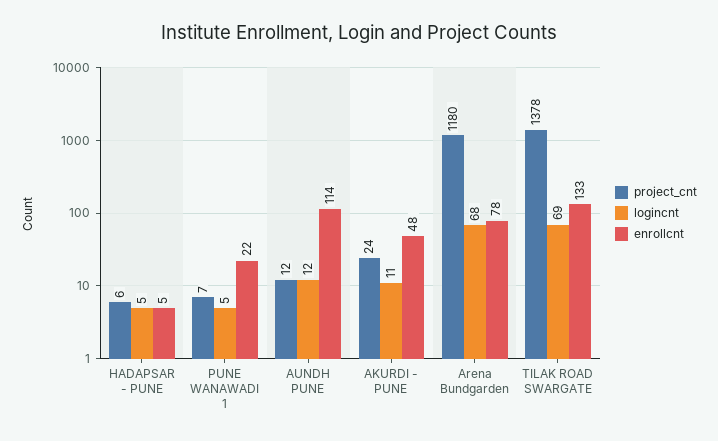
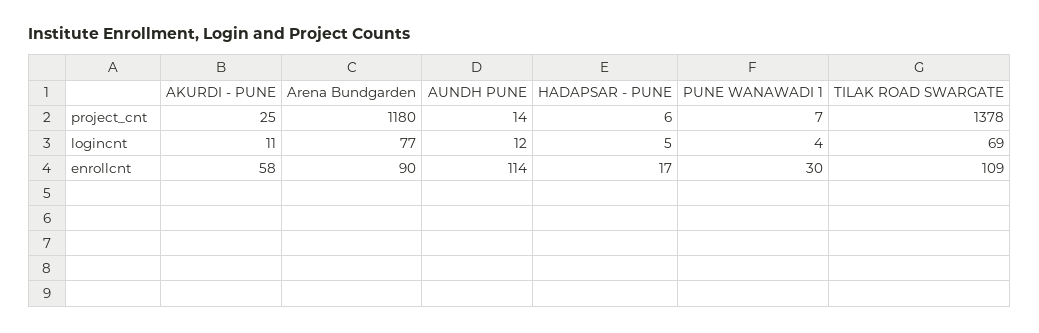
  {
    "project_cnt": {
      "HADAPSAR - PUNE": 6,
      "PUNE WANAWADI 1": 7,
-     "AUNDH PUNE": 12,
+     "AUNDH PUNE": 14,
-     "AKURDI - PUNE": 24,
+     "AKURDI - PUNE": 25,
      "Arena Bundgarden": 1180,
      "TILAK ROAD SWARGATE": 1378
    },
    "logincnt": {
      "HADAPSAR - PUNE": 5,
-     "PUNE WANAWADI 1": 5,
+     "PUNE WANAWADI 1": 4,
      "AUNDH PUNE": 12,
      "AKURDI - PUNE": 11,
-     "Arena Bundgarden": 68,
+     "Arena Bundgarden": 77,
      "TILAK ROAD SWARGATE": 69
    },
    "enrollcnt": {
-     "HADAPSAR - PUNE": 5,
+     "HADAPSAR - PUNE": 17,
-     "PUNE WANAWADI 1": 22,
+     "PUNE WANAWADI 1": 30,
      "AUNDH PUNE": 114,
-     "AKURDI - PUNE": 48,
+     "AKURDI - PUNE": 58,
-     "Arena Bundgarden": 78,
+     "Arena Bundgarden": 90,
-     "TILAK ROAD SWARGATE": 133
+     "TILAK ROAD SWARGATE": 109
    }
  }

